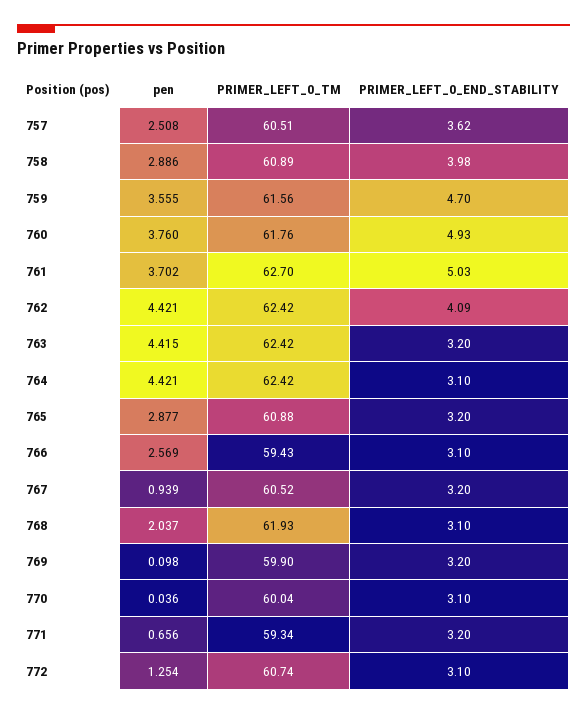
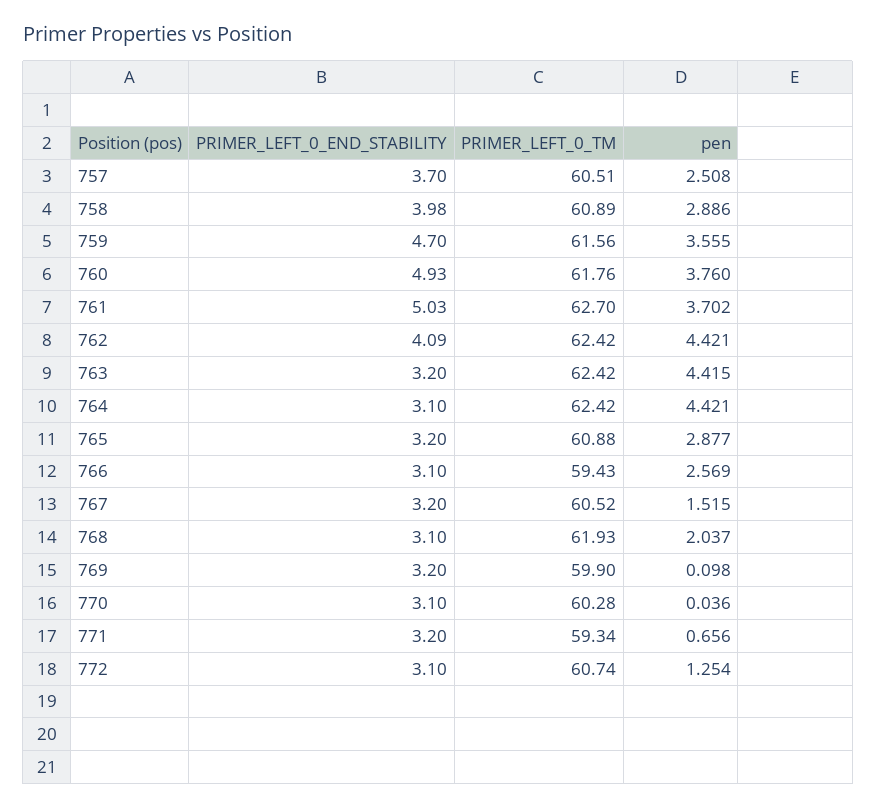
  {
    "pen": {
      "757": 2.508,
      "758": 2.886,
      "759": 3.555,
      "760": 3.76,
      "761": 3.702,
      "762": 4.421,
      "763": 4.415,
      "764": 4.421,
      "765": 2.877,
      "766": 2.569,
-     "767": 0.939,
+     "767": 1.515,
      "768": 2.037,
      "769": 0.098,
      "770": 0.036,
      "771": 0.656,
      "772": 1.254
    },
    "PRIMER_LEFT_0_TM": {
      "757": 60.51,
      "758": 60.89,
      "759": 61.56,
      "760": 61.76,
      "761": 62.7,
      "762": 62.42,
      "763": 62.42,
      "764": 62.42,
      "765": 60.88,
      "766": 59.43,
      "767": 60.52,
      "768": 61.93,
      "769": 59.9,
-     "770": 60.04,
+     "770": 60.28,
      "771": 59.34,
      "772": 60.74
    },
    "PRIMER_LEFT_0_END_STABILITY": {
-     "757": 3.62,
+     "757": 3.7,
      "758": 3.98,
      "759": 4.7,
      "760": 4.93,
      "761": 5.03,
      "762": 4.09,
      "763": 3.2,
      "764": 3.1,
      "765": 3.2,
      "766": 3.1,
      "767": 3.2,
      "768": 3.1,
      "769": 3.2,
      "770": 3.1,
      "771": 3.2,
      "772": 3.1
    }
  }

